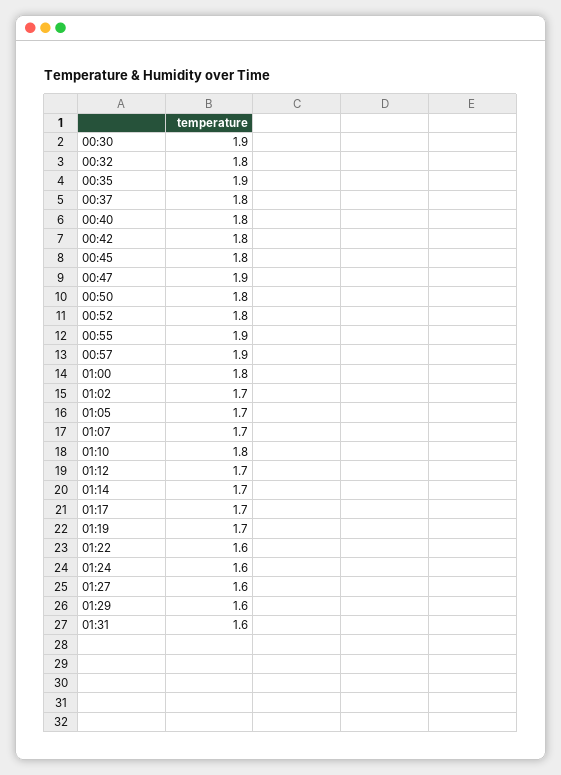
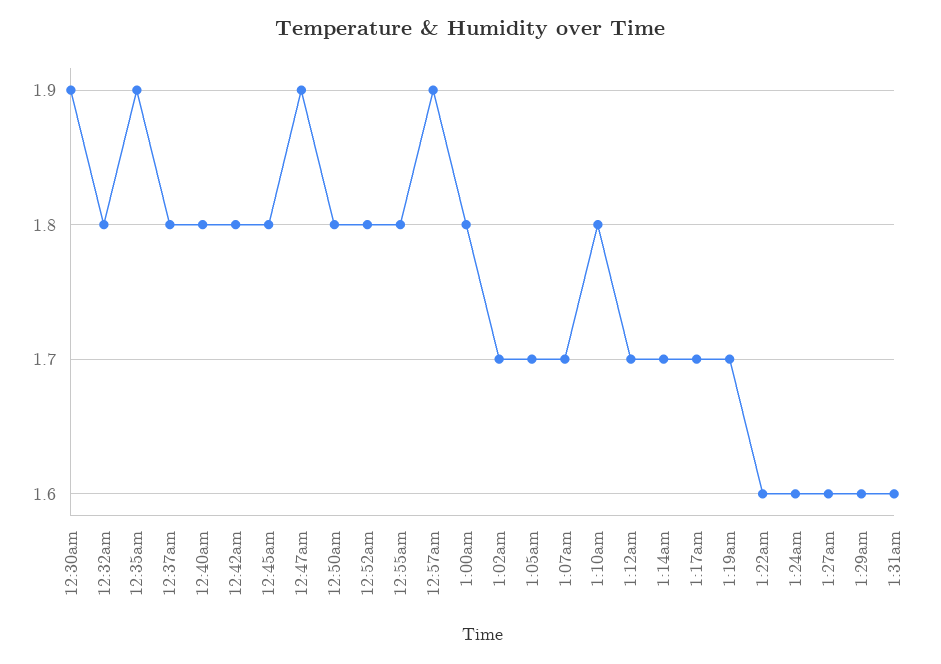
  {
    "00:30": 1.9,
    "00:32": 1.8,
    "00:35": 1.9,
    "00:37": 1.8,
    "00:40": 1.8,
    "00:42": 1.8,
    "00:45": 1.8,
    "00:47": 1.9,
    "00:50": 1.8,
    "00:52": 1.8,
-   "00:55": 1.9,
+   "00:55": 1.8,
    "00:57": 1.9,
    "01:00": 1.8,
    "01:02": 1.7,
    "01:05": 1.7,
    "01:07": 1.7,
    "01:10": 1.8,
    "01:12": 1.7,
    "01:14": 1.7,
    "01:17": 1.7,
    "01:19": 1.7,
    "01:22": 1.6,
    "01:24": 1.6,
    "01:27": 1.6,
    "01:29": 1.6,
    "01:31": 1.6
  }

